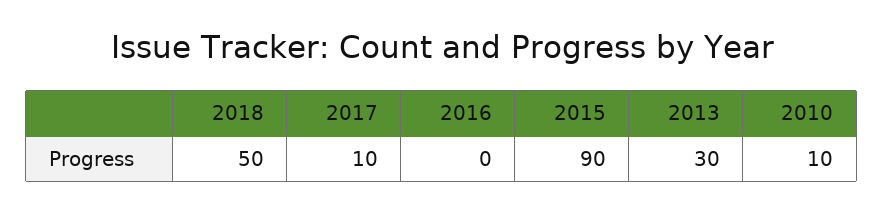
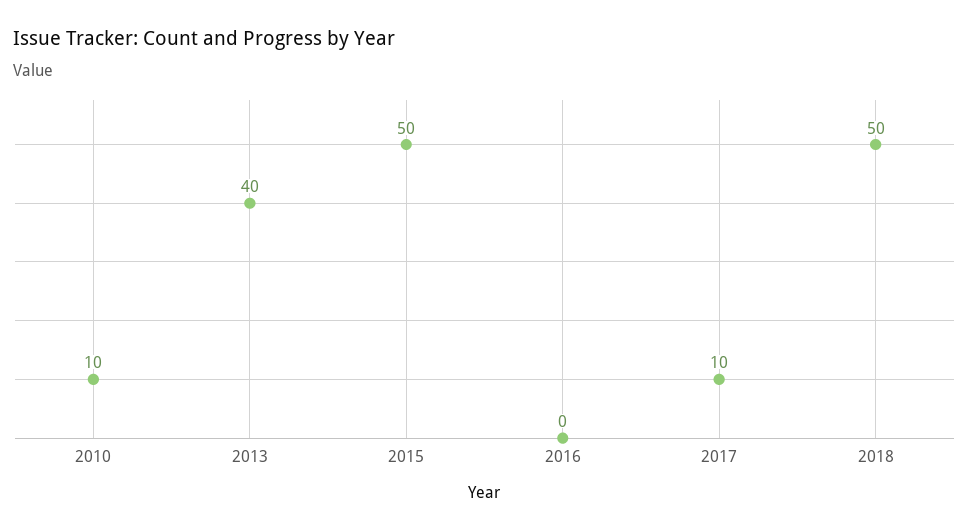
  {
    "2018": 50,
    "2017": 10,
    "2016": 0,
-   "2015": 90,
+   "2015": 50,
-   "2013": 30,
+   "2013": 40,
    "2010": 10
  }

